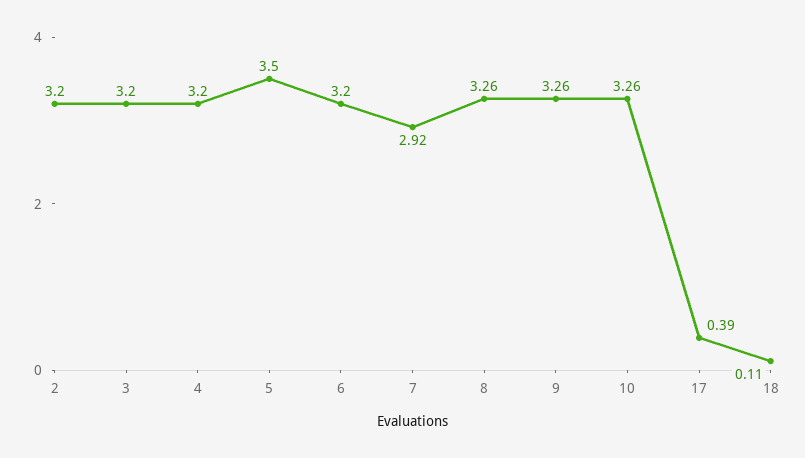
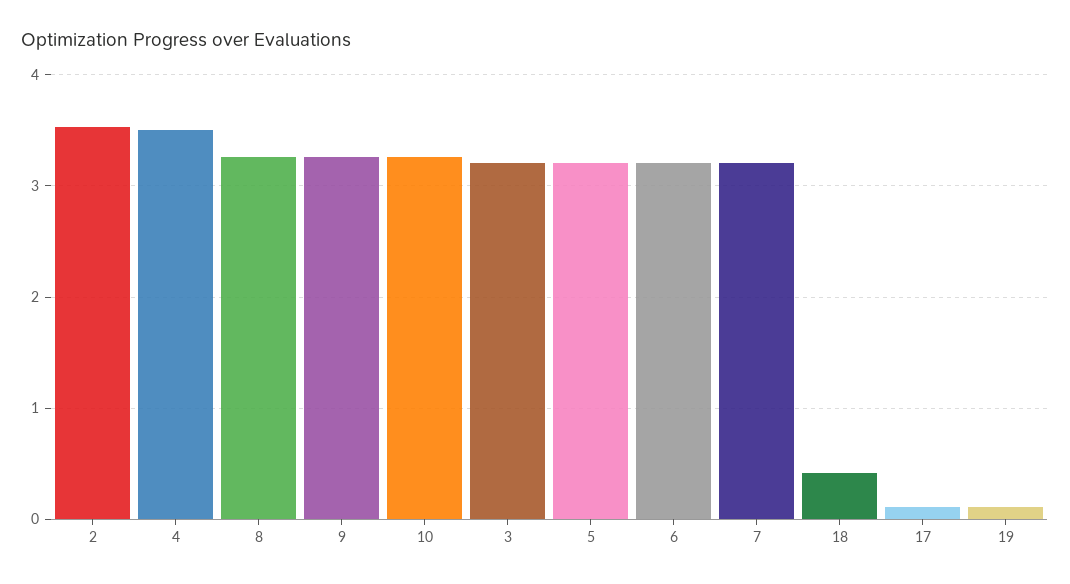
  {
-   "2": 3.2,
+   "2": 3.5,
    "3": 3.2,
-   "4": 3.2,
+   "4": 3.5,
-   "5": 3.5,
+   "5": 3.2,
    "6": 3.2,
-   "7": 2.92,
+   "7": 3.2,
    "8": 3.26,
    "9": 3.26,
    "10": 3.26,
-   "17": 0.39,
+   "17": 0.1,
-   "18": 0.11
+   "18": 0.4,
+   "19": 0.1
  }

